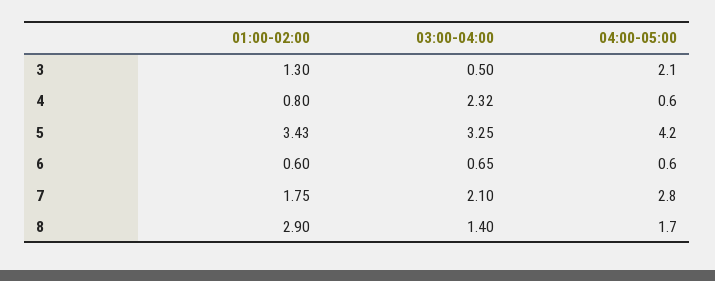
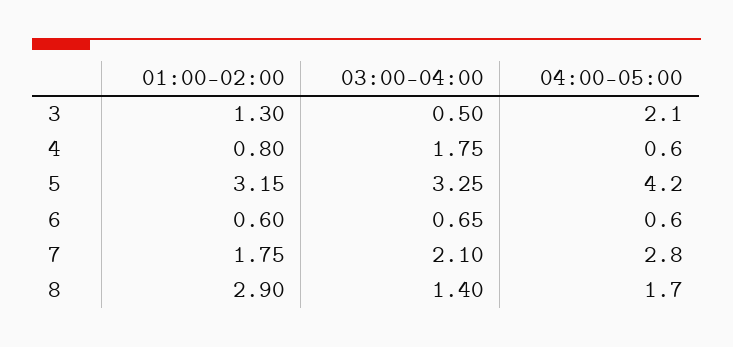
  {
    "01:00-02:00": {
      "3": 1.3,
      "4": 0.8,
-     "5": 3.43,
+     "5": 3.15,
      "6": 0.6,
      "7": 1.75,
      "8": 2.9
    },
    "03:00-04:00": {
      "3": 0.5,
-     "4": 2.32,
+     "4": 1.75,
      "5": 3.25,
      "6": 0.65,
      "7": 2.1,
      "8": 1.4
    },
    "04:00-05:00": {
      "3": 2.1,
      "4": 0.6,
      "5": 4.2,
      "6": 0.6,
      "7": 2.8,
      "8": 1.7
    }
  }

